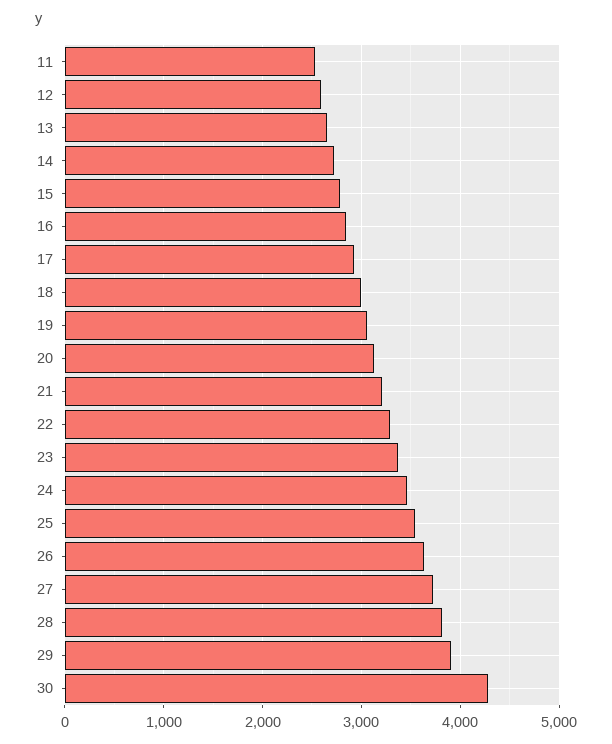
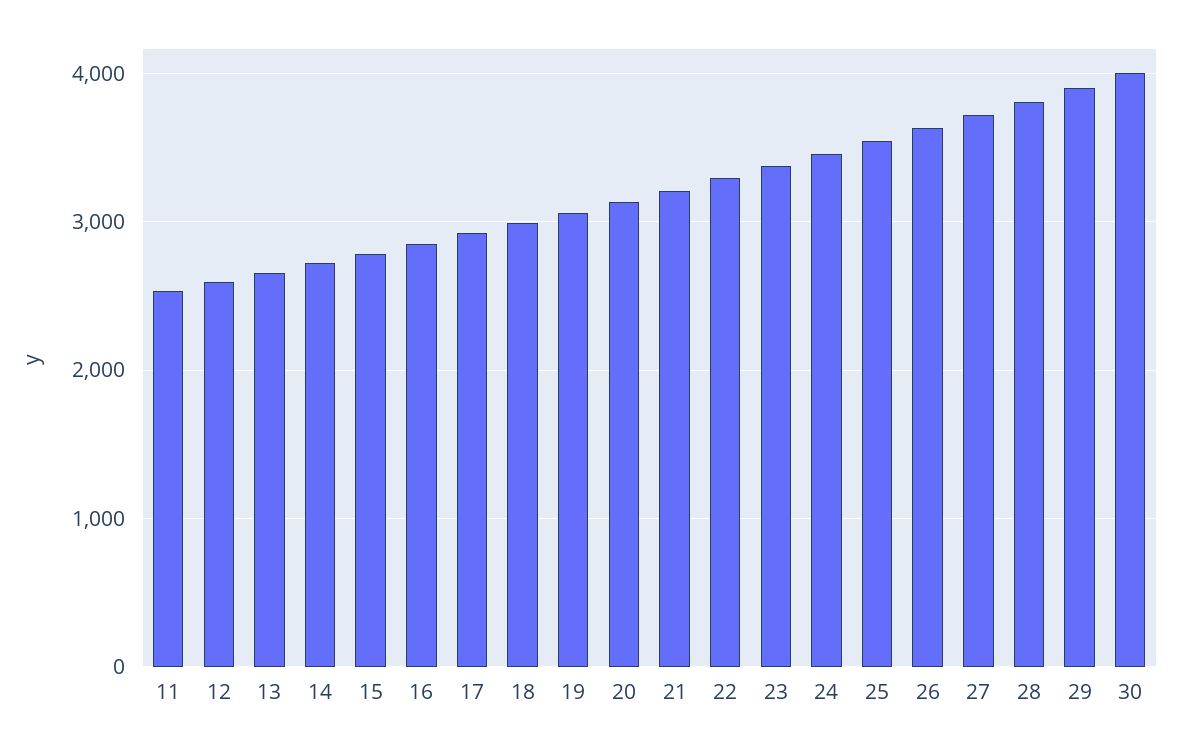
  {
    "11": 2500,
    "12": 2600,
    "13": 2700,
    "14": 2700,
    "15": 2800,
    "16": 2800,
    "17": 2900,
    "18": 3000,
    "19": 3100,
    "20": 3100,
    "21": 3200,
    "22": 3300,
    "23": 3400,
    "24": 3500,
    "25": 3500,
    "26": 3600,
    "27": 3700,
    "28": 3800,
    "29": 3900,
-   "30": 4300
+   "30": 4000
  }

